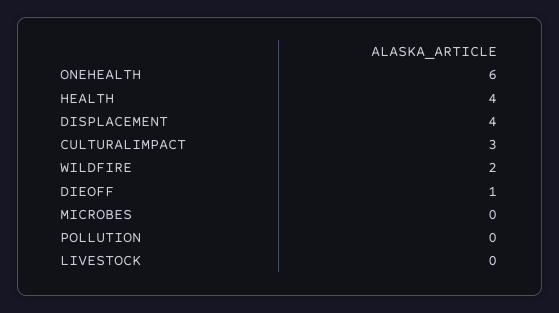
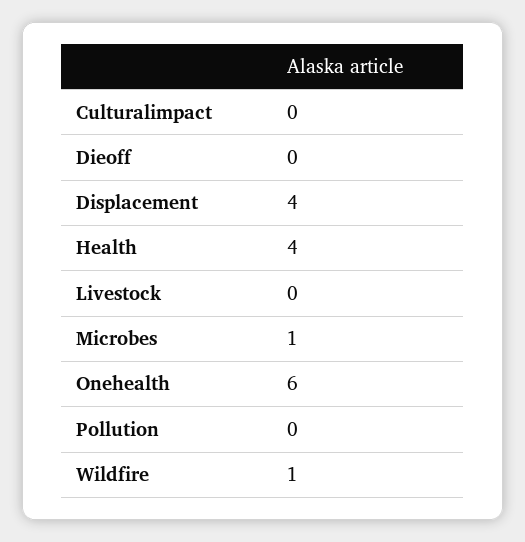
  {
    "ONEHEALTH": 6,
    "HEALTH": 4,
    "DISPLACEMENT": 4,
-   "CULTURALIMPACT": 3,
+   "CULTURALIMPACT": 0,
-   "WILDFIRE": 2,
+   "WILDFIRE": 1,
-   "DIEOFF": 1,
+   "DIEOFF": 0,
-   "MICROBES": 0,
+   "MICROBES": 1,
    "POLLUTION": 0,
    "LIVESTOCK": 0
  }

